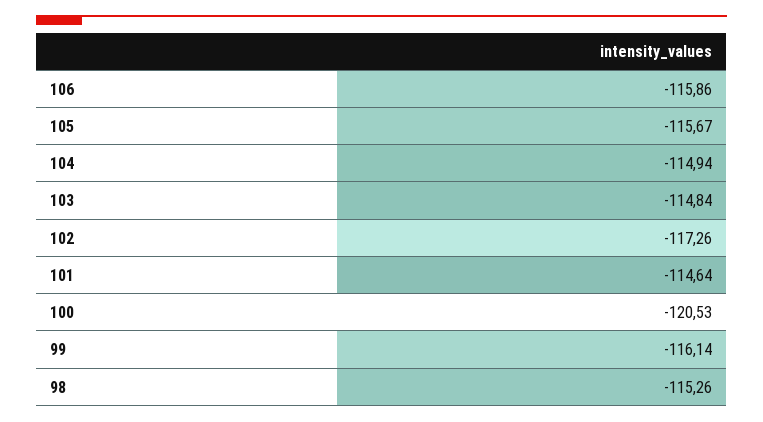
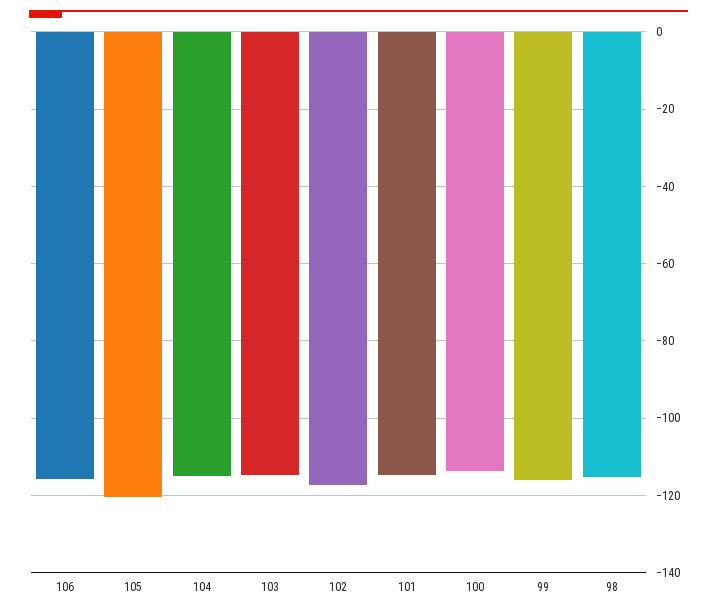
  {
    "106": -115.86,
-   "105": -115.67,
+   "105": -120,
    "104": -114.94,
    "103": -114.84,
    "102": -117.26,
    "101": -114.64,
-   "100": -120.53,
+   "100": -114,
    "99": -116.14,
    "98": -115.26
  }

